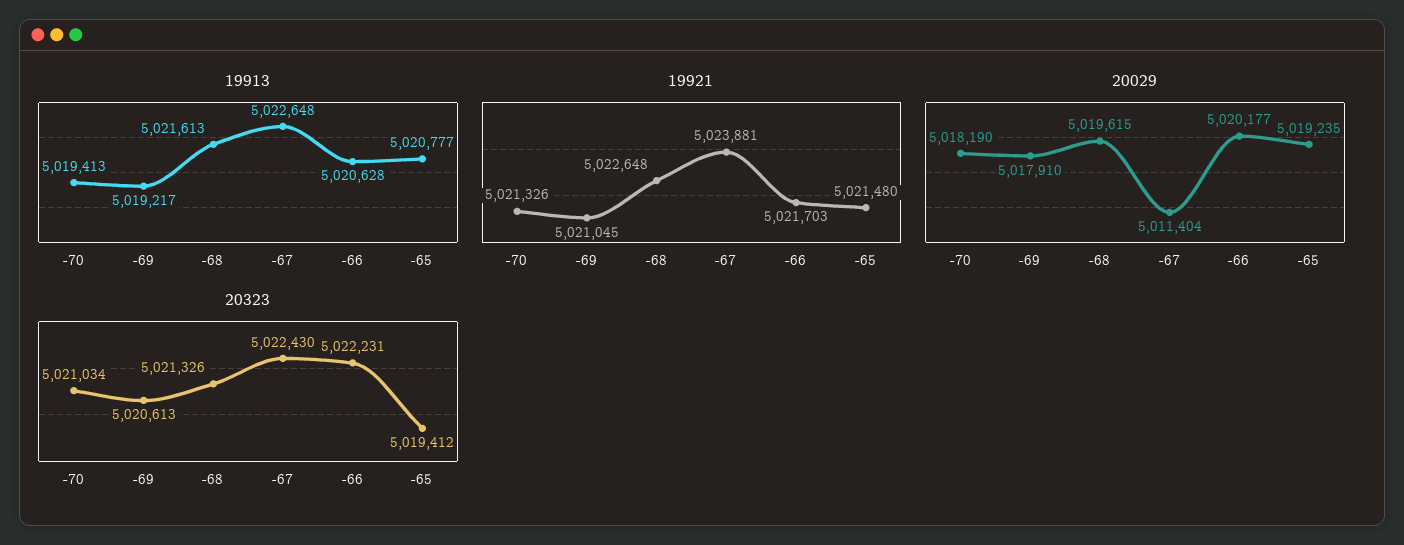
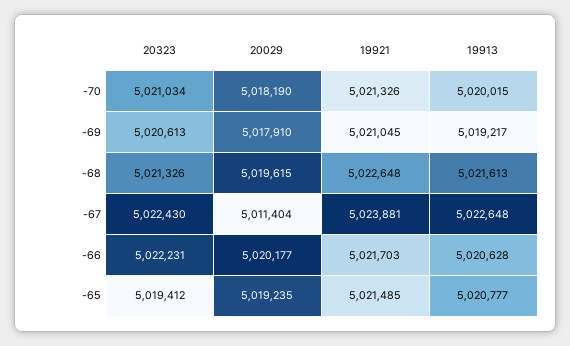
  {
    "19913": {
-     "-70": 5019413,
+     "-70": 5020015,
      "-69": 5019217,
      "-68": 5021613,
      "-67": 5022648,
      "-66": 5020628,
      "-65": 5020777
    },
    "19921": {
      "-70": 5021326,
      "-69": 5021045,
      "-68": 5022648,
      "-67": 5023881,
      "-66": 5021703,
-     "-65": 5021480
+     "-65": 5021485
    },
    "20029": {
      "-70": 5018190,
      "-69": 5017910,
      "-68": 5019615,
      "-67": 5011404,
      "-66": 5020177,
      "-65": 5019235
    },
    "20323": {
      "-70": 5021034,
      "-69": 5020613,
      "-68": 5021326,
      "-67": 5022430,
      "-66": 5022231,
      "-65": 5019412
    }
  }

